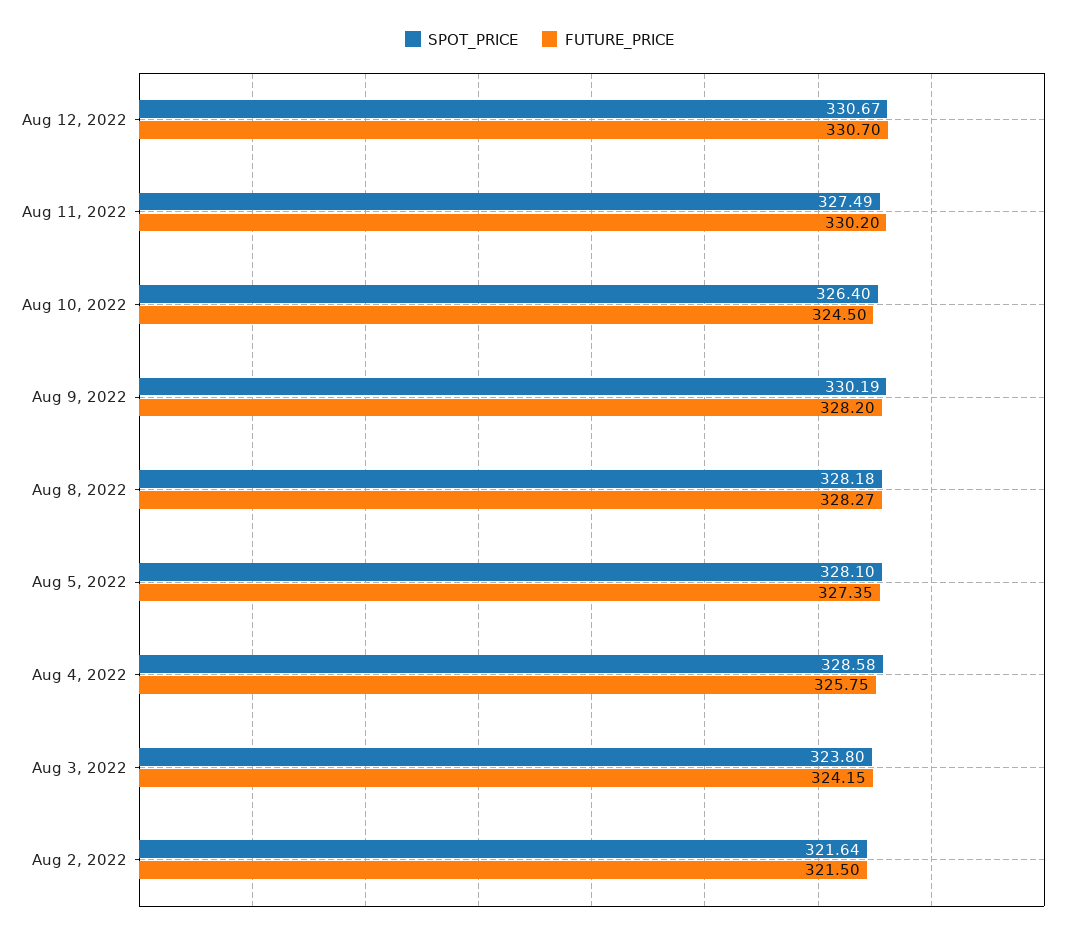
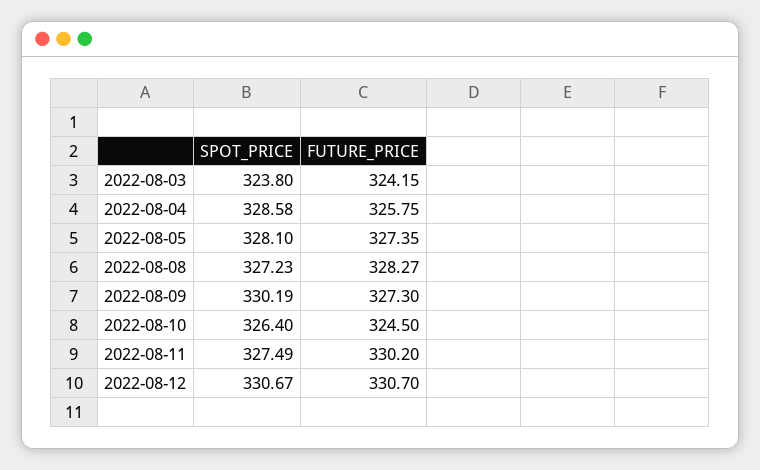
  {
    "SPOT_PRICE": {
      "Aug 12, 2022": 330.67,
      "Aug 11, 2022": 327.49,
      "Aug 10, 2022": 326.4,
      "Aug 9, 2022": 330.19,
-     "Aug 8, 2022": 328.18,
+     "Aug 8, 2022": 327.23,
      "Aug 5, 2022": 328.1,
      "Aug 4, 2022": 328.58,
-     "Aug 3, 2022": 323.8,
+     "Aug 3, 2022": 323.8
-     "Aug 2, 2022": 321.64
    },
    "FUTURE_PRICE": {
      "Aug 12, 2022": 330.7,
      "Aug 11, 2022": 330.2,
      "Aug 10, 2022": 324.5,
-     "Aug 9, 2022": 328.2,
+     "Aug 9, 2022": 327.3,
      "Aug 8, 2022": 328.27,
      "Aug 5, 2022": 327.35,
      "Aug 4, 2022": 325.75,
-     "Aug 3, 2022": 324.15,
+     "Aug 3, 2022": 324.15
-     "Aug 2, 2022": 321.5
    }
  }

